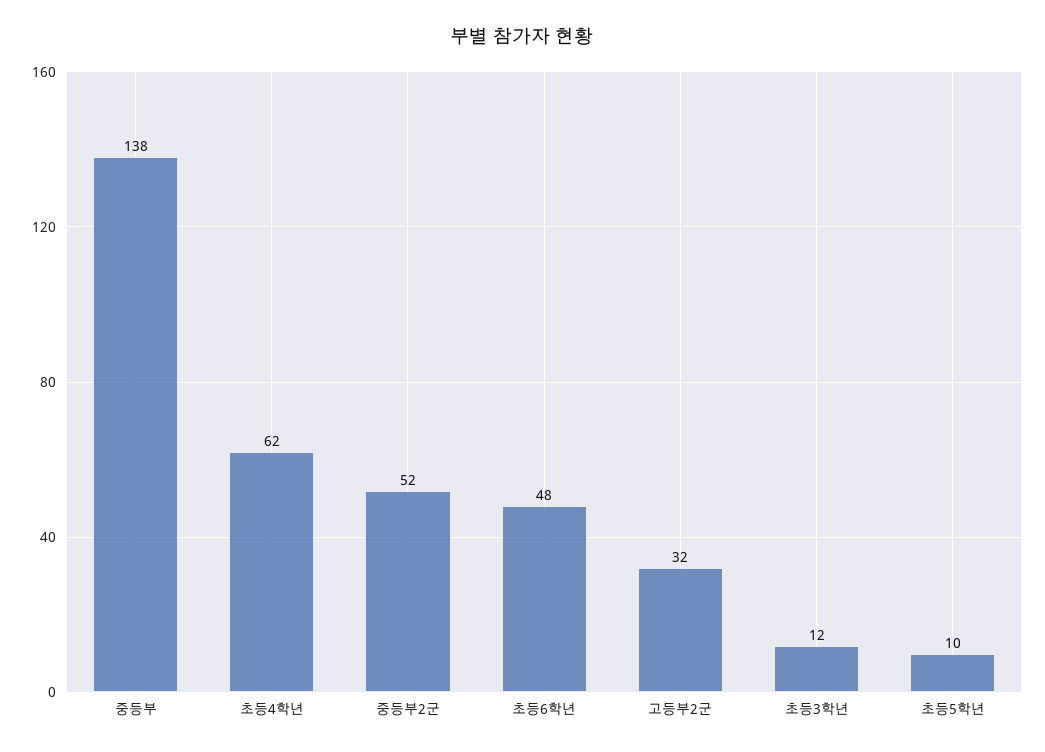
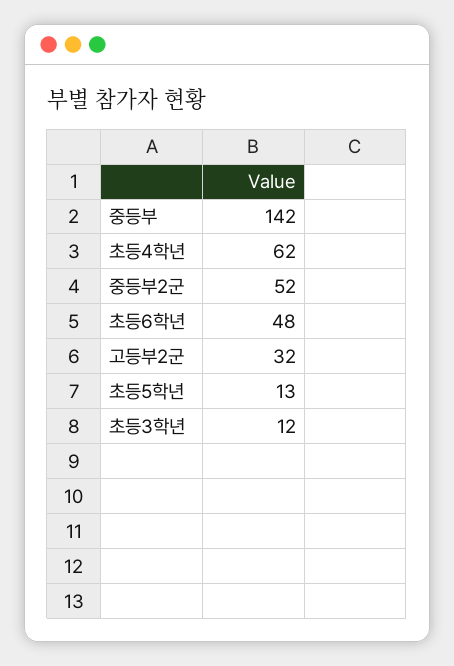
  {
-   "중등부": 138,
+   "중등부": 142,
    "초등4학년": 62,
    "중등부2군": 52,
    "초등6학년": 48,
    "고등부2군": 32,
    "초등3학년": 12,
-   "초등5학년": 10
+   "초등5학년": 13
  }

